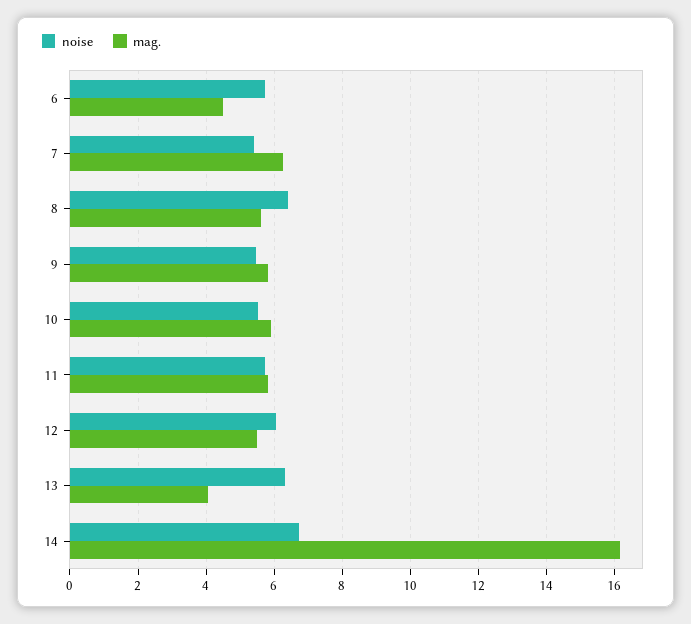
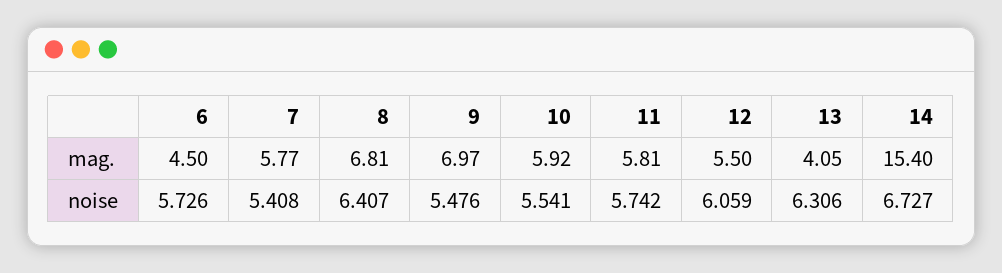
  {
    "noise": {
      "6": 5.726,
      "7": 5.408,
      "8": 6.407,
      "9": 5.476,
      "10": 5.541,
      "11": 5.742,
      "12": 6.059,
      "13": 6.306,
      "14": 6.727
    },
    "mag.": {
      "6": 4.5,
-     "7": 6.2,
+     "7": 5.77,
-     "8": 5.6,
+     "8": 6.81,
-     "9": 5.8,
+     "9": 6.97,
      "10": 5.92,
      "11": 5.81,
      "12": 5.5,
      "13": 4.05,
-     "14": 16.2
+     "14": 15.4
    }
  }

